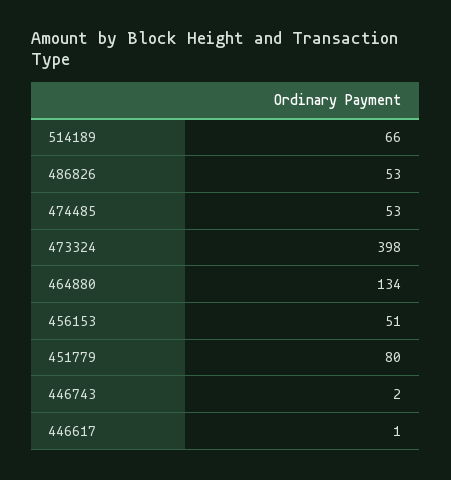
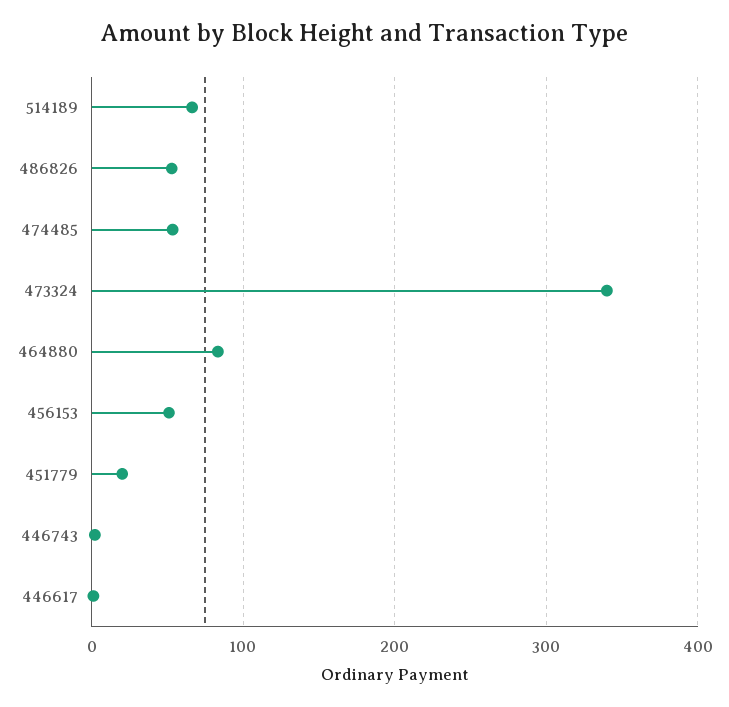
  {
    "514189": 66,
    "486826": 53,
    "474485": 53,
-   "473324": 398,
+   "473324": 340,
-   "464880": 134,
+   "464880": 80,
    "456153": 51,
-   "451779": 80,
+   "451779": 20,
    "446743": 2,
    "446617": 1
  }

